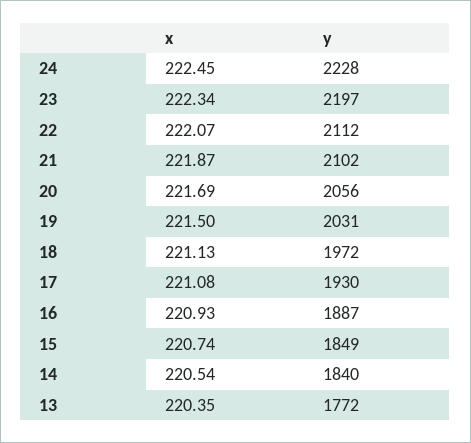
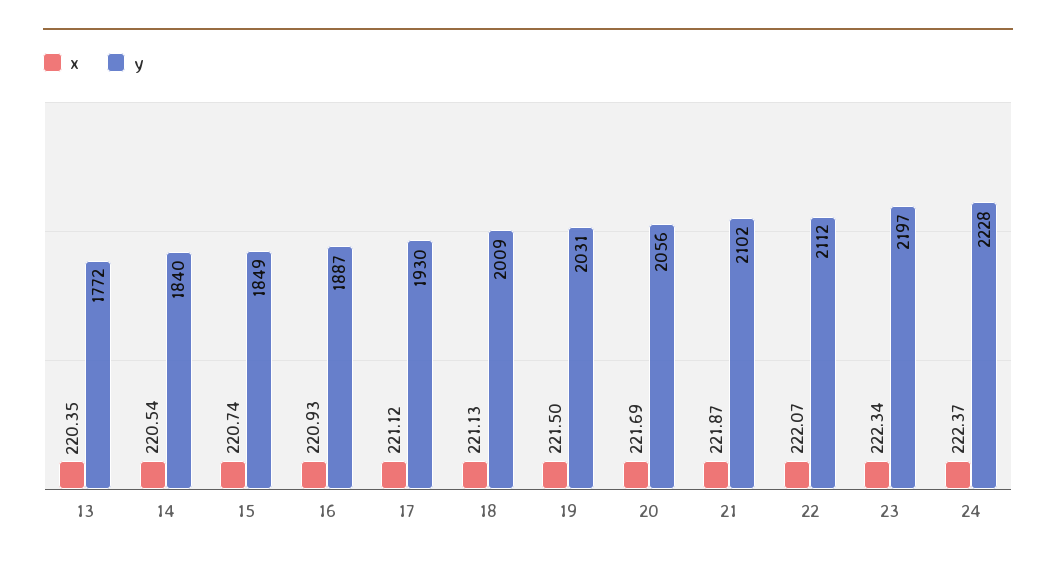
  {
    "x": {
-     "24": 222.45,
+     "24": 222.37,
      "23": 222.34,
      "22": 222.07,
      "21": 221.87,
      "20": 221.69,
      "19": 221.5,
      "18": 221.13,
-     "17": 221.08,
+     "17": 221.12,
      "16": 220.93,
      "15": 220.74,
      "14": 220.54,
      "13": 220.35
    },
    "y": {
      "24": 2228,
      "23": 2197,
      "22": 2112,
      "21": 2102,
      "20": 2056,
      "19": 2031,
-     "18": 1972,
+     "18": 2009,
      "17": 1930,
      "16": 1887,
      "15": 1849,
      "14": 1840,
      "13": 1772
    }
  }

